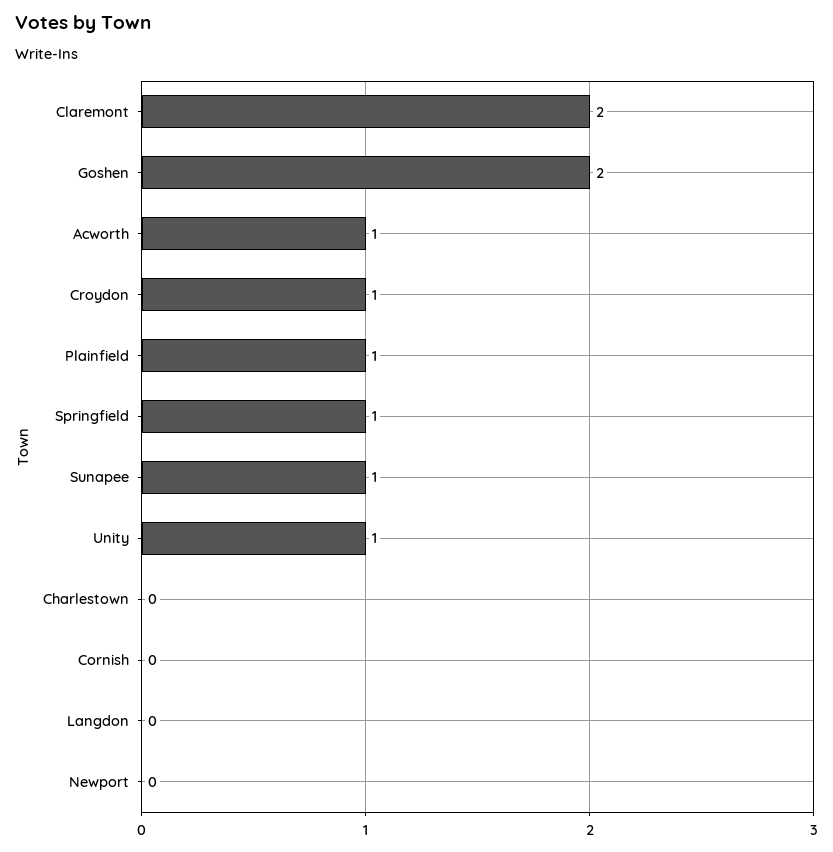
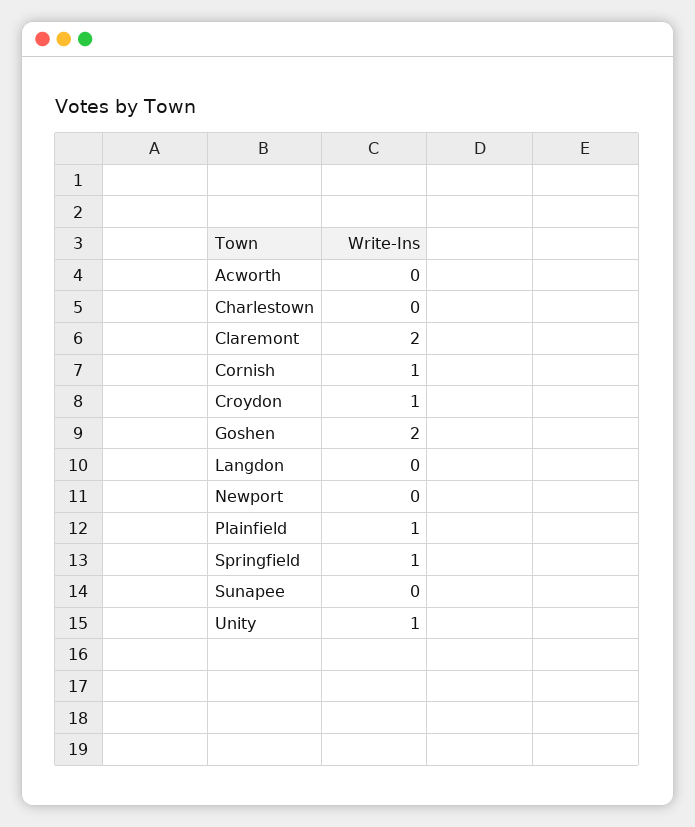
  {
    "Claremont": 2,
    "Goshen": 2,
-   "Acworth": 1,
+   "Acworth": 0,
    "Croydon": 1,
    "Plainfield": 1,
    "Springfield": 1,
-   "Sunapee": 1,
+   "Sunapee": 0,
    "Unity": 1,
    "Charlestown": 0,
-   "Cornish": 0,
+   "Cornish": 1,
    "Langdon": 0,
    "Newport": 0
  }

